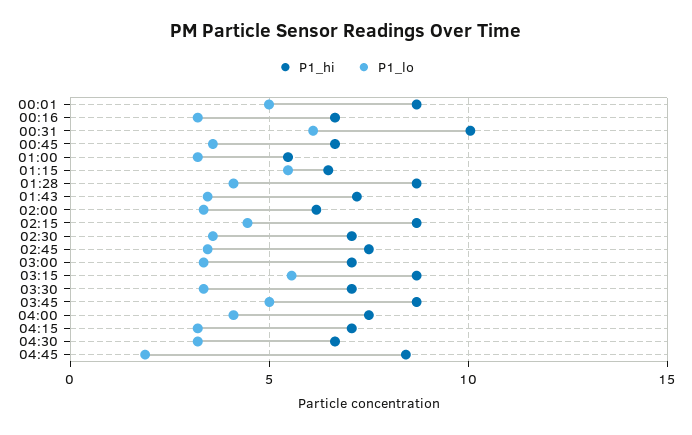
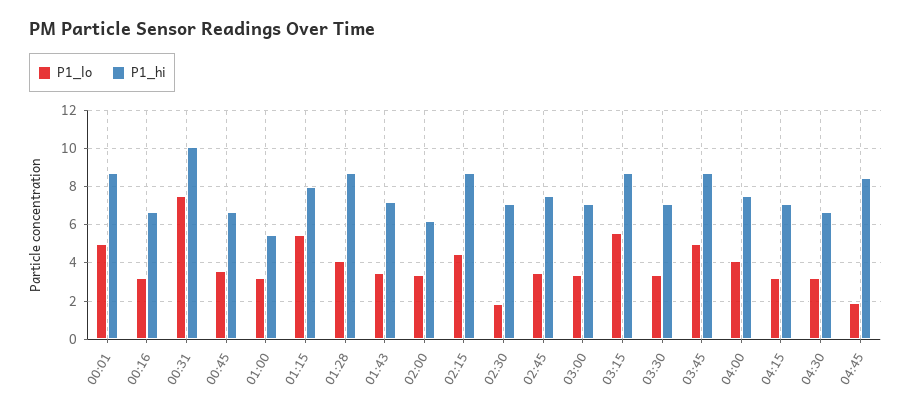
  {
    "P1_hi": {
      "00:01": 8.5,
      "00:16": 6.5,
      "00:31": 10,
      "00:45": 6.5,
      "01:00": 5.5,
-     "01:15": 6.5,
+     "01:15": 8,
      "01:28": 8.5,
      "01:43": 7,
      "02:00": 6,
      "02:15": 8.5,
      "02:30": 7,
      "02:45": 7.5,
      "03:00": 7,
      "03:15": 8.5,
      "03:30": 7,
      "03:45": 8.5,
      "04:00": 7.5,
      "04:15": 7,
      "04:30": 6.5,
      "04:45": 8.5
    },
    "P1_lo": {
      "00:01": 5,
      "00:16": 3,
-     "00:31": 6,
+     "00:31": 7.5,
      "00:45": 3.5,
      "01:00": 3,
      "01:15": 5.5,
      "01:28": 4,
      "01:43": 3.5,
      "02:00": 3.5,
      "02:15": 4.5,
-     "02:30": 3.5,
+     "02:30": 2,
      "02:45": 3.5,
      "03:00": 3.5,
      "03:15": 5.5,
      "03:30": 3.5,
      "03:45": 5,
      "04:00": 4,
      "04:15": 3,
      "04:30": 3,
      "04:45": 2
    }
  }

